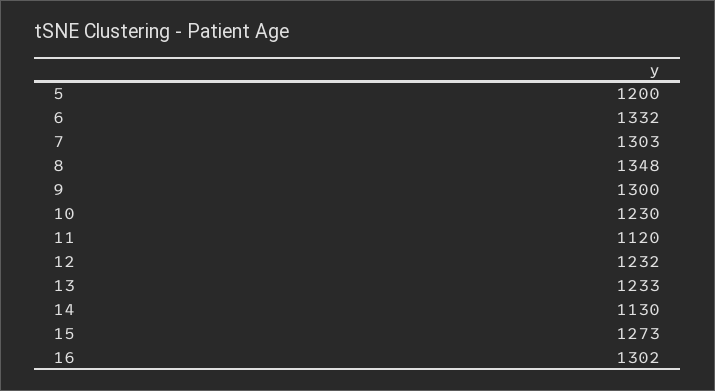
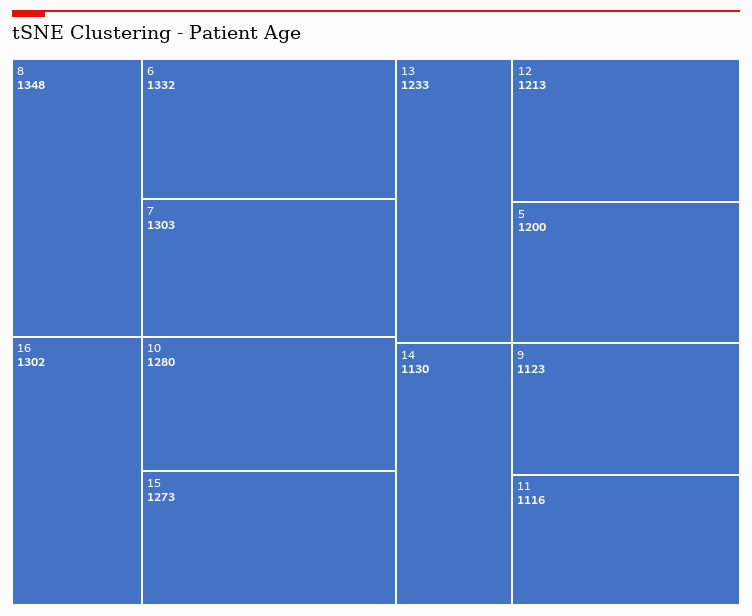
  {
    "5": 1200,
    "6": 1332,
    "7": 1303,
    "8": 1348,
-   "9": 1300,
+   "9": 1123,
-   "10": 1230,
+   "10": 1280,
-   "11": 1120,
+   "11": 1116,
-   "12": 1232,
+   "12": 1213,
    "13": 1233,
    "14": 1130,
    "15": 1273,
    "16": 1302
  }

